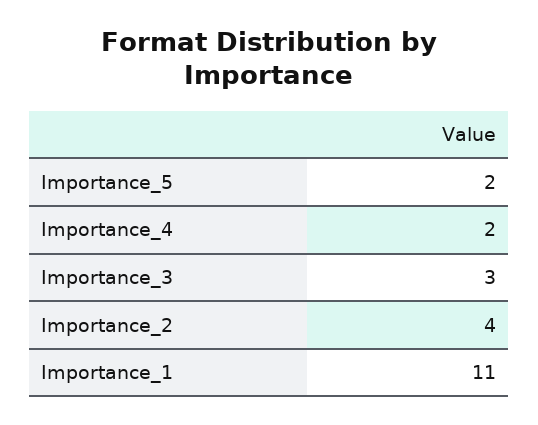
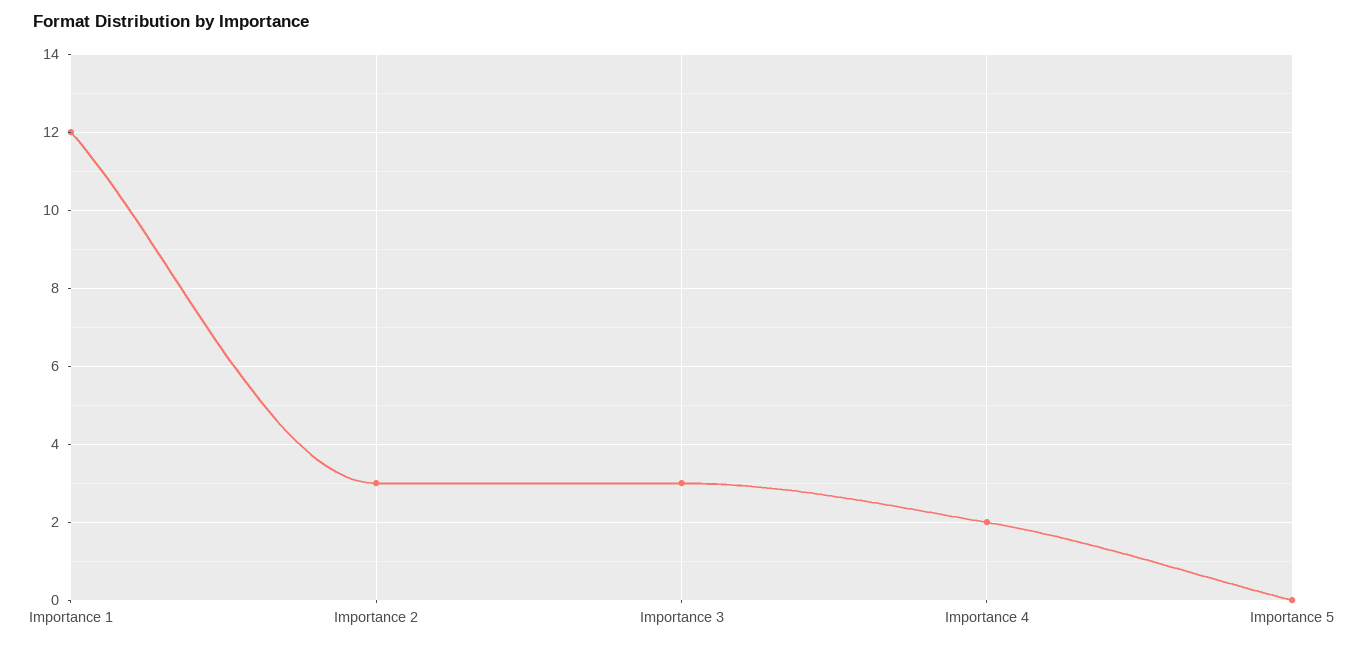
  {
-   "Importance_5": 2,
+   "Importance_5": 0,
    "Importance_4": 2,
    "Importance_3": 3,
-   "Importance_2": 4,
+   "Importance_2": 3,
-   "Importance_1": 11
+   "Importance_1": 12
  }

